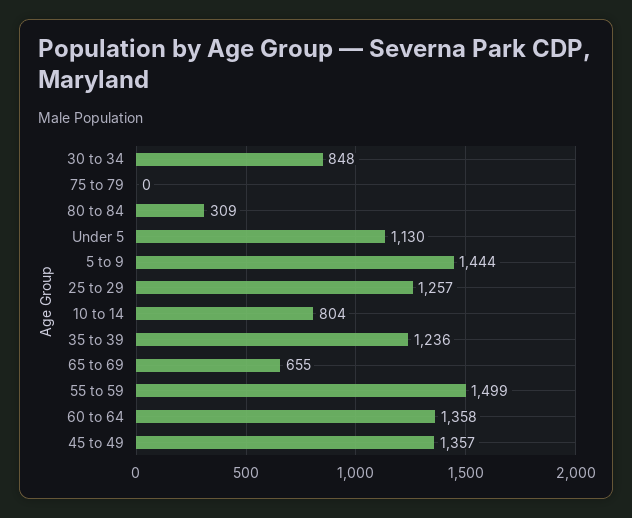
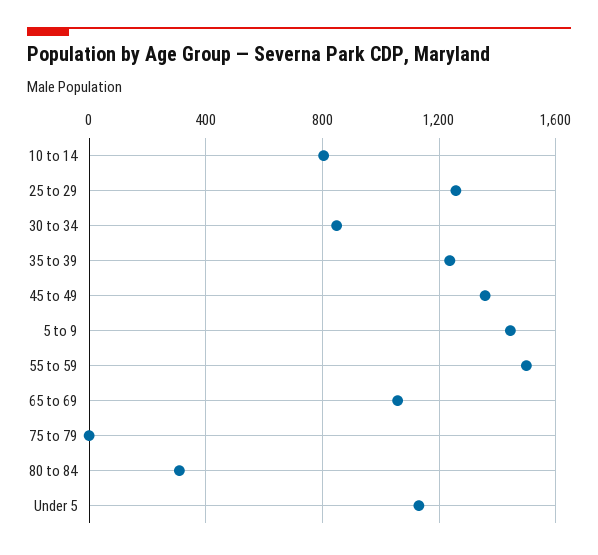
  {
    "30 to 34": 848,
    "75 to 79": 0,
    "80 to 84": 309,
    "Under 5": 1130,
    "5 to 9": 1444,
    "25 to 29": 1257,
    "10 to 14": 804,
    "35 to 39": 1236,
-   "65 to 69": 655,
+   "65 to 69": 1050,
    "55 to 59": 1499,
-   "60 to 64": 1358,
    "45 to 49": 1357
  }

